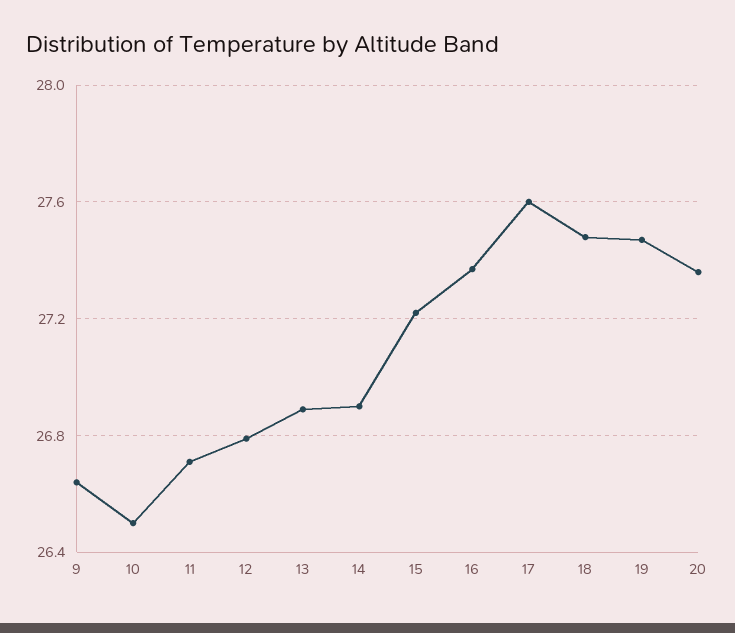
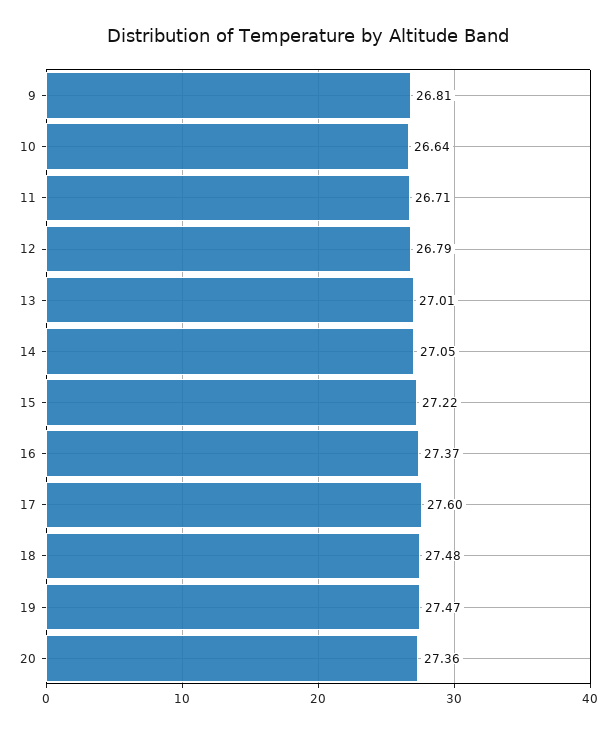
  {
-   "9": 26.65,
+   "9": 26.81,
-   "10": 26.5,
+   "10": 26.64,
    "11": 26.71,
    "12": 26.79,
-   "13": 26.9,
+   "13": 27.01,
-   "14": 26.9,
+   "14": 27.05,
    "15": 27.22,
    "16": 27.37,
    "17": 27.6,
    "18": 27.48,
    "19": 27.47,
    "20": 27.36
  }

